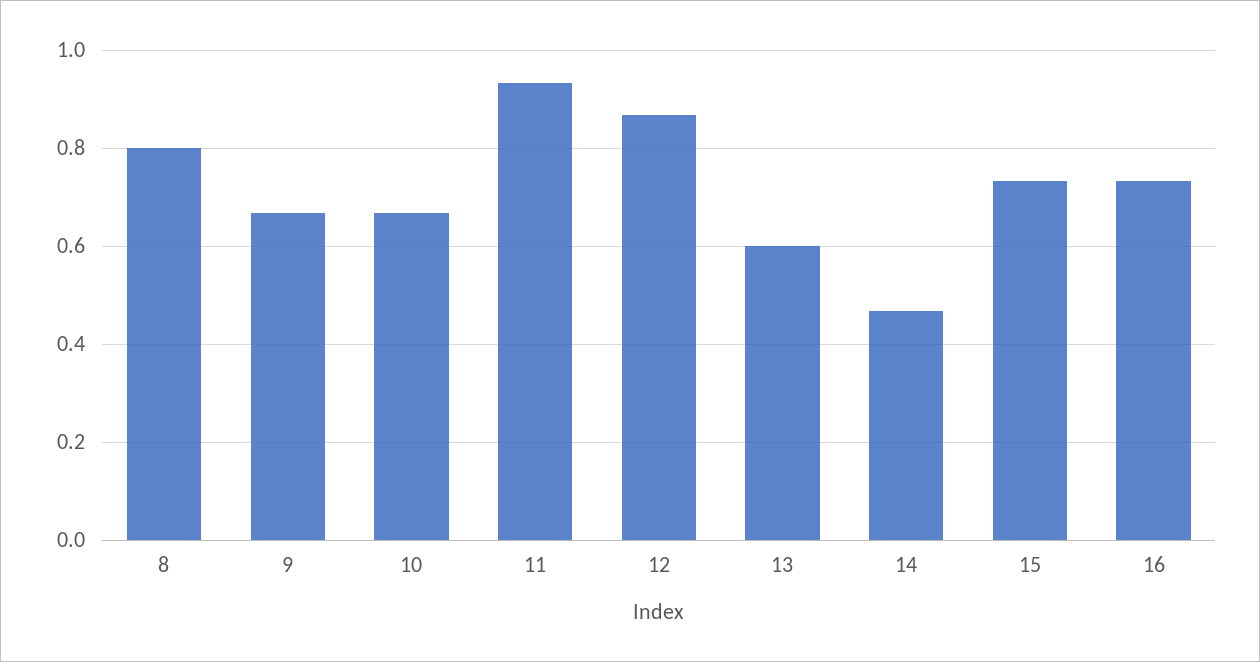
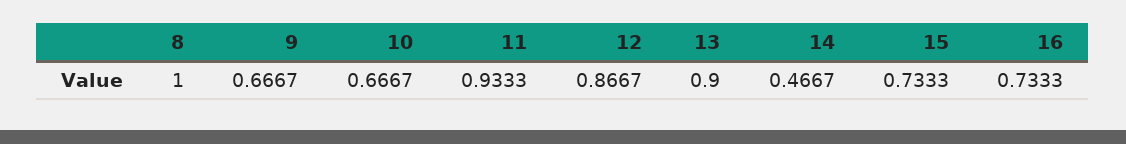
  {
-   "8": 0.8,
+   "8": 1,
    "9": 0.6667,
    "10": 0.6667,
    "11": 0.9333,
    "12": 0.8667,
-   "13": 0.6,
+   "13": 0.9,
    "14": 0.4667,
    "15": 0.7333,
    "16": 0.7333
  }

